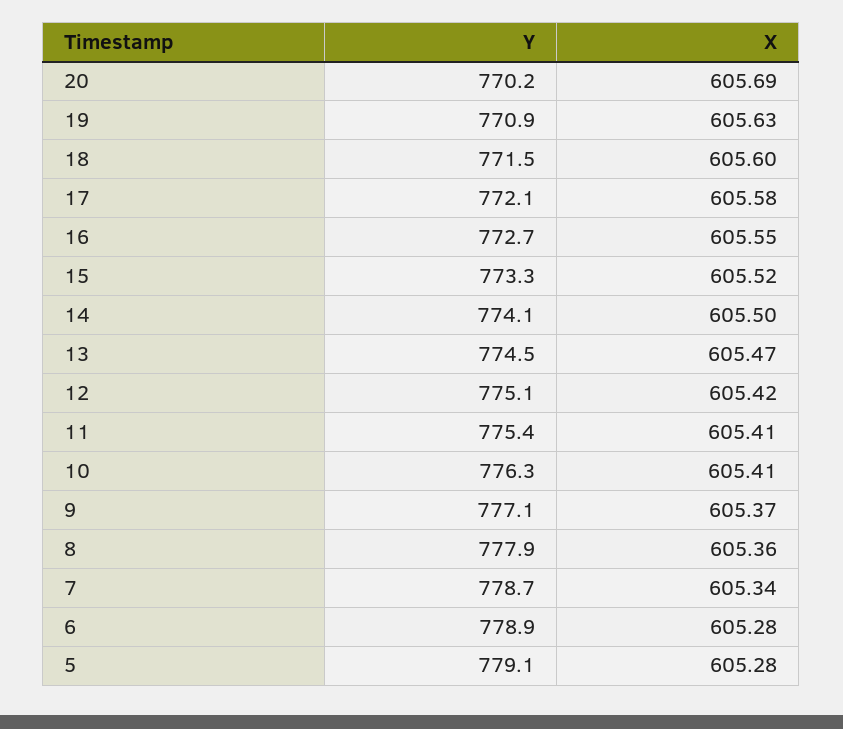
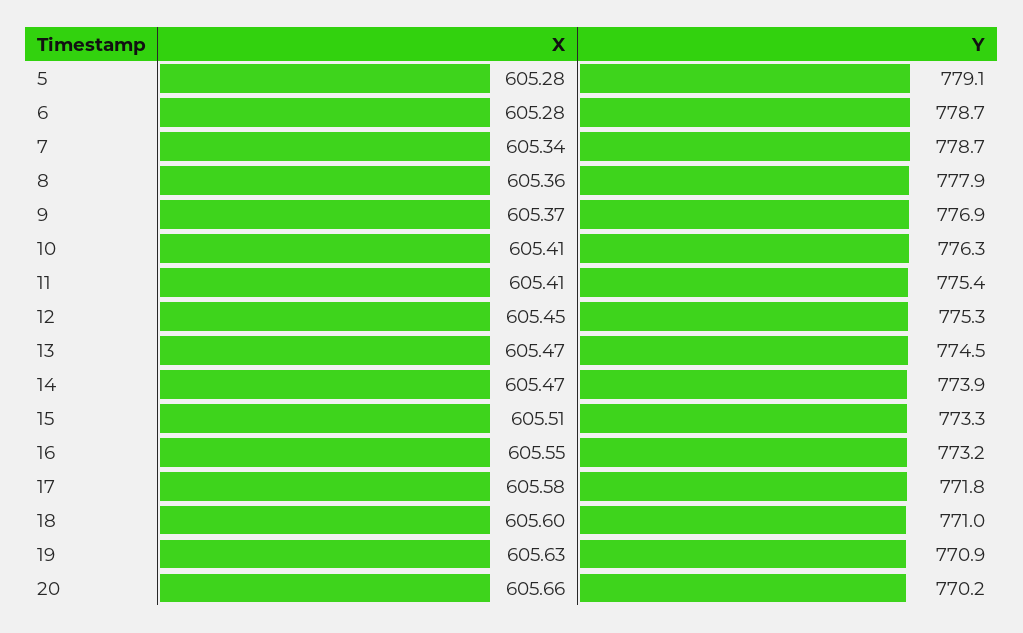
  {
    "Y": {
      "20": 770.2,
      "19": 770.9,
-     "18": 771.5,
+     "18": 771,
-     "17": 772.1,
+     "17": 771.8,
-     "16": 772.7,
+     "16": 773.2,
      "15": 773.3,
-     "14": 774.1,
+     "14": 773.9,
      "13": 774.5,
-     "12": 775.1,
+     "12": 775.3,
      "11": 775.4,
      "10": 776.3,
-     "9": 777.1,
+     "9": 776.9,
      "8": 777.9,
      "7": 778.7,
-     "6": 778.9,
+     "6": 778.7,
      "5": 779.1
    },
    "X": {
-     "20": 605.69,
+     "20": 605.66,
      "19": 605.63,
      "18": 605.6,
      "17": 605.58,
      "16": 605.55,
-     "15": 605.52,
+     "15": 605.51,
-     "14": 605.5,
+     "14": 605.47,
      "13": 605.47,
-     "12": 605.42,
+     "12": 605.45,
      "11": 605.41,
      "10": 605.41,
      "9": 605.37,
      "8": 605.36,
      "7": 605.34,
      "6": 605.28,
      "5": 605.28
    }
  }

